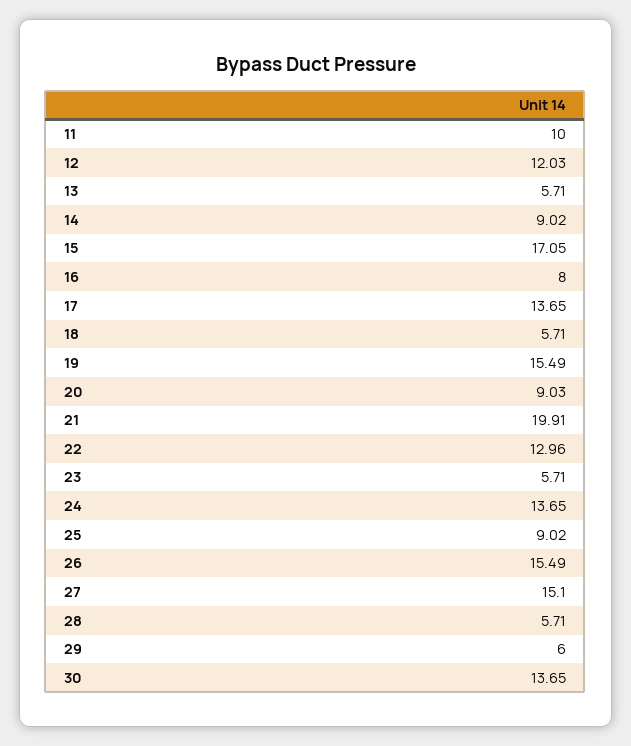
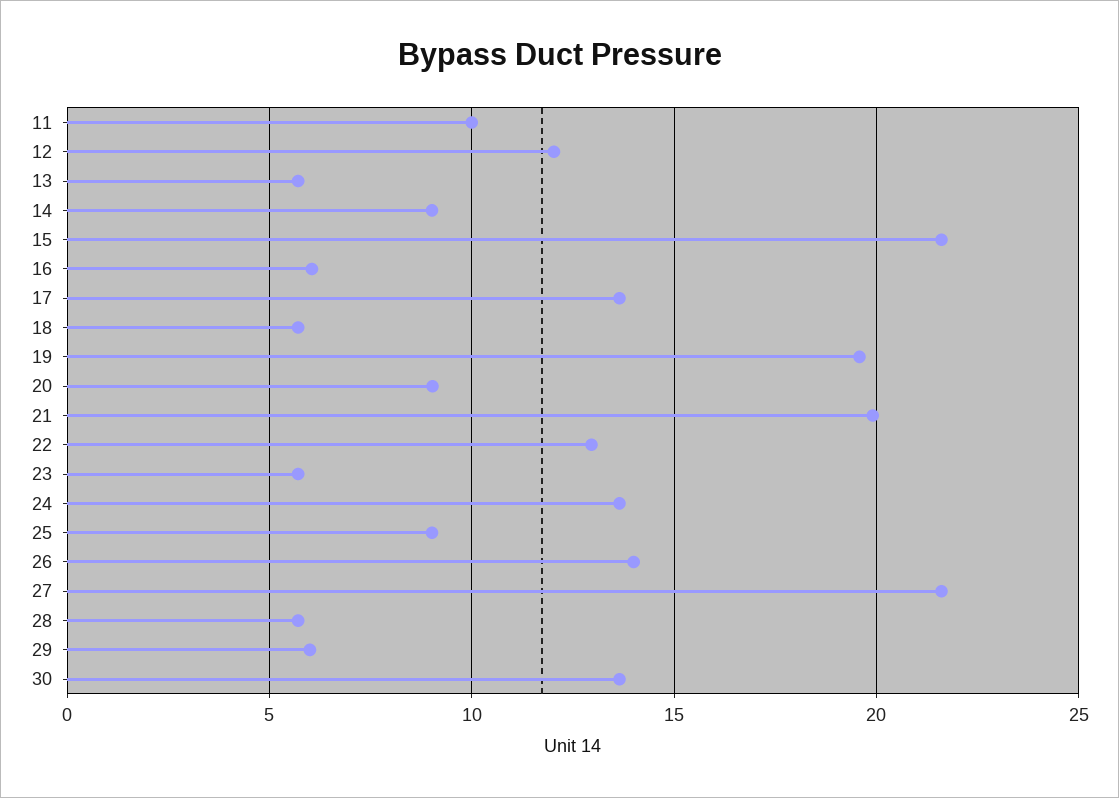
  {
    "11": 10,
    "12": 12.03,
    "13": 5.71,
    "14": 9.02,
-   "15": 17.05,
+   "15": 21.5,
-   "16": 8,
+   "16": 6,
    "17": 13.65,
    "18": 5.71,
-   "19": 15.49,
+   "19": 19.5,
    "20": 9.03,
    "21": 19.91,
    "22": 12.96,
    "23": 5.71,
    "24": 13.65,
    "25": 9.02,
-   "26": 15.49,
+   "26": 14,
-   "27": 15.1,
+   "27": 21.5,
    "28": 5.71,
    "29": 6,
    "30": 13.65
  }

